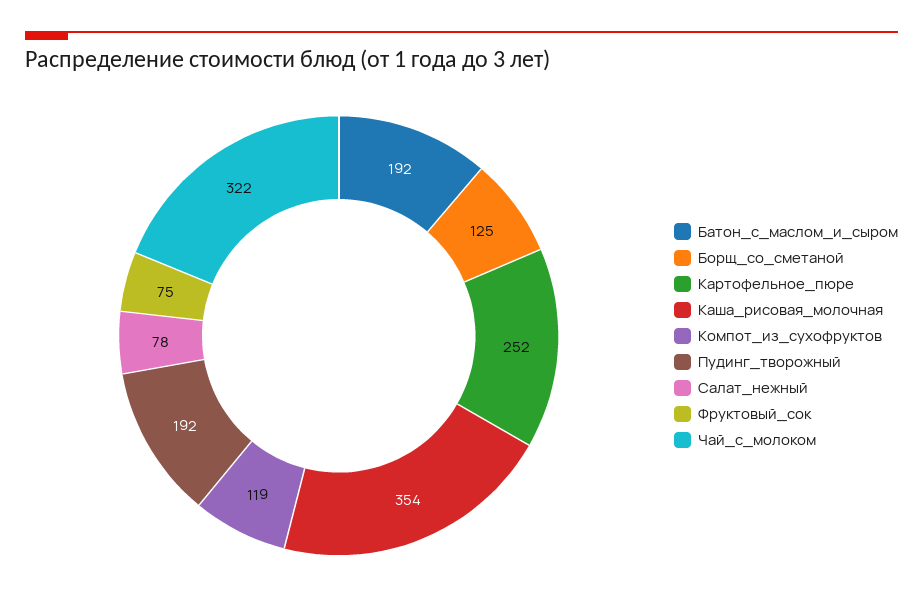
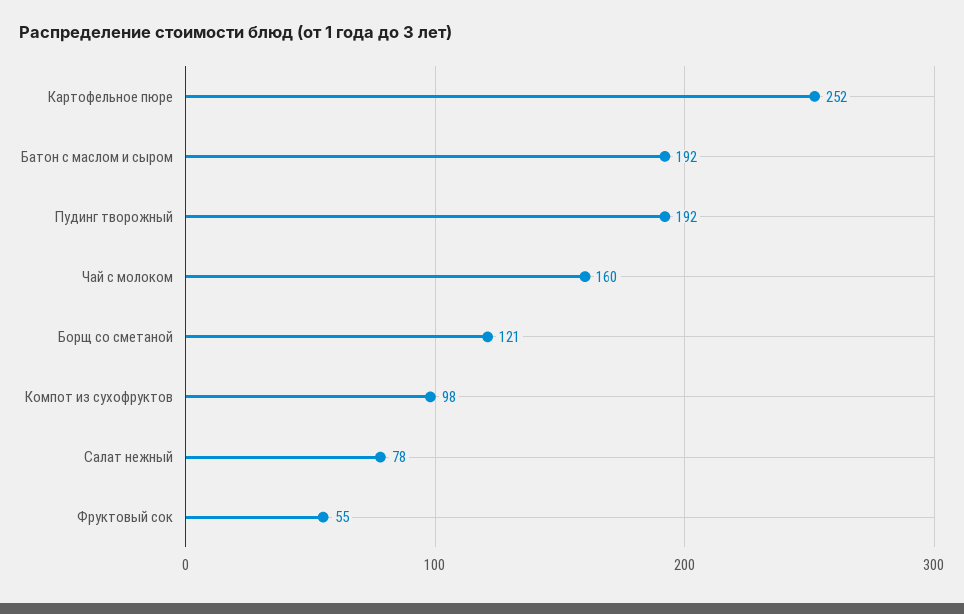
  {
    "Батон_с_маслом_и_сыром": 192,
-   "Борщ_со_сметаной": 125,
+   "Борщ_со_сметаной": 121,
    "Картофельное_пюре": 252,
-   "Каша_рисовая_молочная": 354,
-   "Компот_из_сухофруктов": 119,
+   "Компот_из_сухофруктов": 98,
    "Пудинг_творожный": 192,
    "Салат_нежный": 78,
-   "Фруктовый_сок": 75,
+   "Фруктовый_сок": 55,
-   "Чай_с_молоком": 322
+   "Чай_с_молоком": 160
  }

